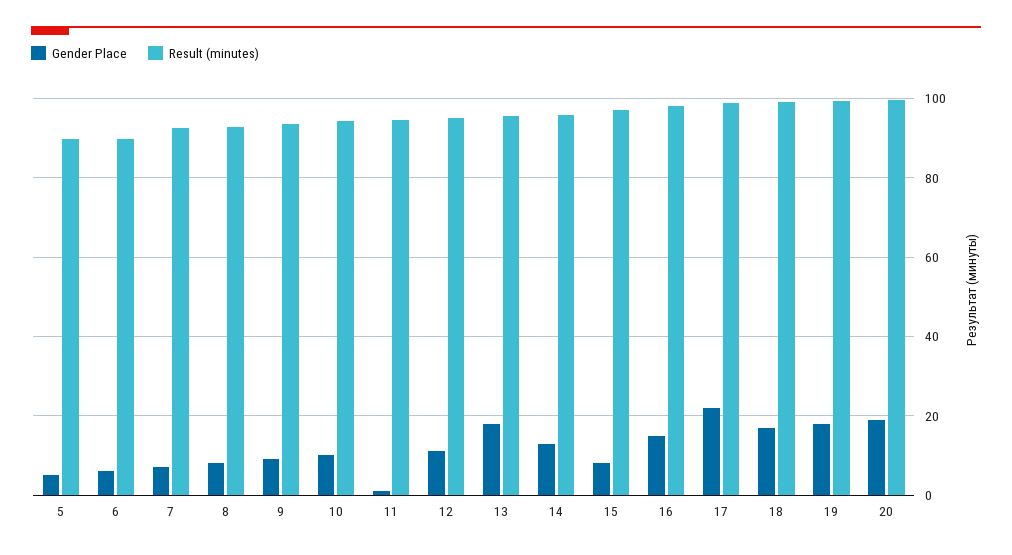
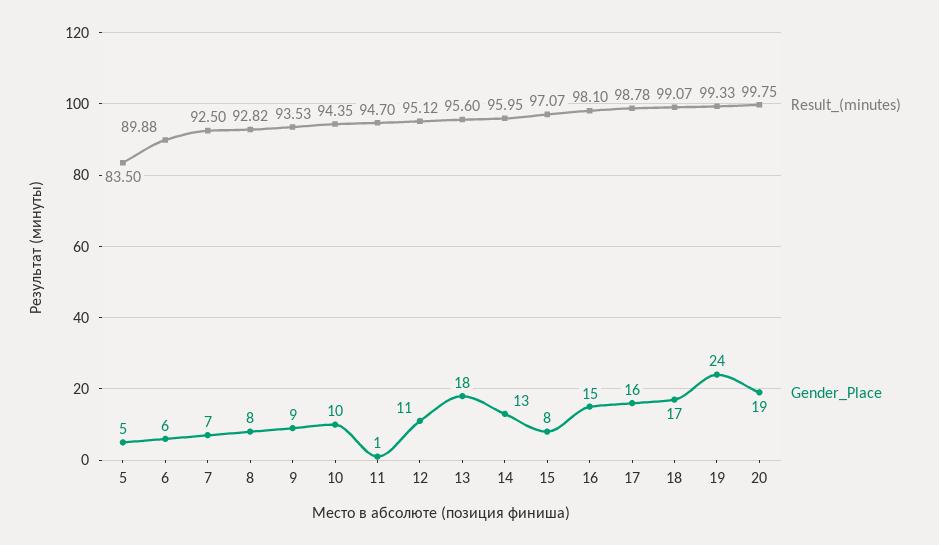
  {
    "Gender Place": {
      "5": 5,
      "6": 6,
      "7": 7,
      "8": 8,
      "9": 9,
      "10": 10,
      "11": 1,
      "12": 11,
      "13": 18,
      "14": 13,
      "15": 8,
      "16": 15,
-     "17": 22,
+     "17": 16,
      "18": 17,
-     "19": 18,
+     "19": 24,
      "20": 19
    },
    "Result (minutes)": {
-     "5": 90,
+     "5": 83.5,
      "6": 89.88,
      "7": 92.5,
      "8": 92.82,
      "9": 93.53,
      "10": 94.35,
      "11": 94.7,
      "12": 95.12,
      "13": 95.6,
      "14": 95.95,
      "15": 97.07,
      "16": 98.1,
      "17": 98.78,
      "18": 99.07,
      "19": 99.33,
      "20": 99.75
    }
  }

